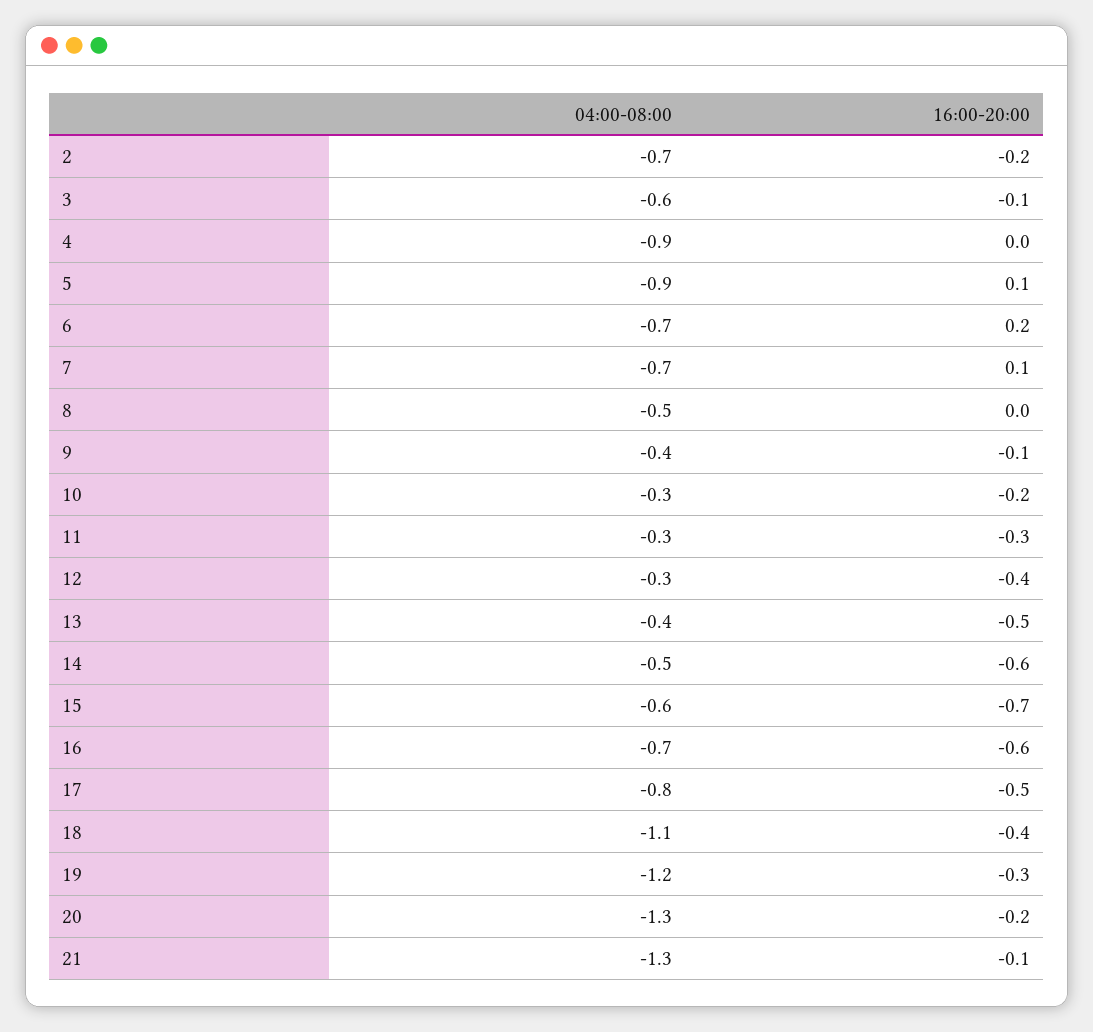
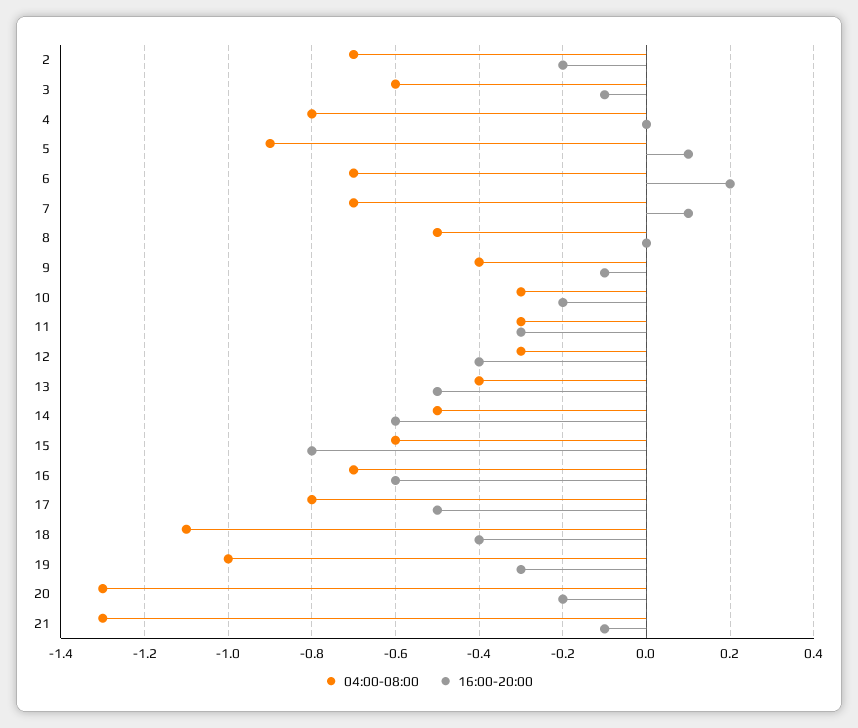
  {
    "04:00-08:00": {
      "2": -0.7,
      "3": -0.6,
-     "4": -0.9,
+     "4": -0.8,
      "5": -0.9,
      "6": -0.7,
      "7": -0.7,
      "8": -0.5,
      "9": -0.4,
      "10": -0.3,
      "11": -0.3,
      "12": -0.3,
      "13": -0.4,
      "14": -0.5,
      "15": -0.6,
      "16": -0.7,
      "17": -0.8,
      "18": -1.1,
-     "19": -1.2,
+     "19": -1,
      "20": -1.3,
      "21": -1.3
    },
    "16:00-20:00": {
      "2": -0.2,
      "3": -0.1,
      "4": 0,
      "5": 0.1,
      "6": 0.2,
      "7": 0.1,
      "8": 0,
      "9": -0.1,
      "10": -0.2,
      "11": -0.3,
      "12": -0.4,
      "13": -0.5,
      "14": -0.6,
-     "15": -0.7,
+     "15": -0.8,
      "16": -0.6,
      "17": -0.5,
      "18": -0.4,
      "19": -0.3,
      "20": -0.2,
      "21": -0.1
    }
  }

